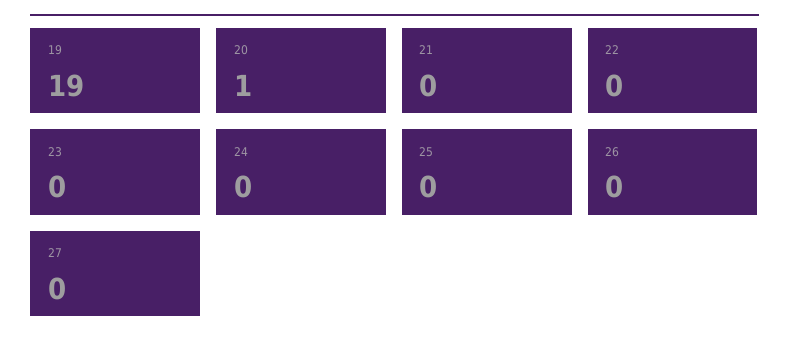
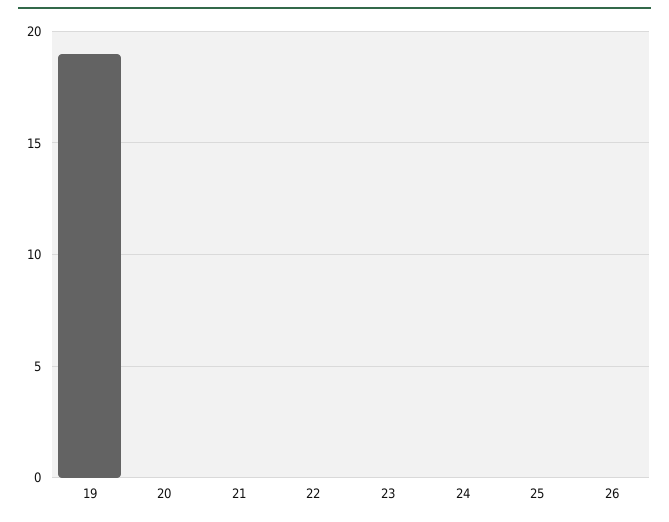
  {
    "19": 19,
-   "20": 1,
+   "20": 0,
    "21": 0,
    "22": 0,
    "23": 0,
    "24": 0,
    "25": 0,
-   "26": 0,
+   "26": 0
-   "27": 0
  }

